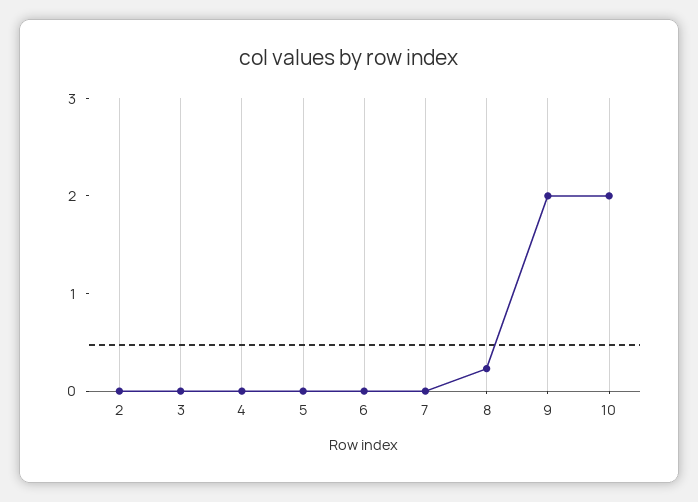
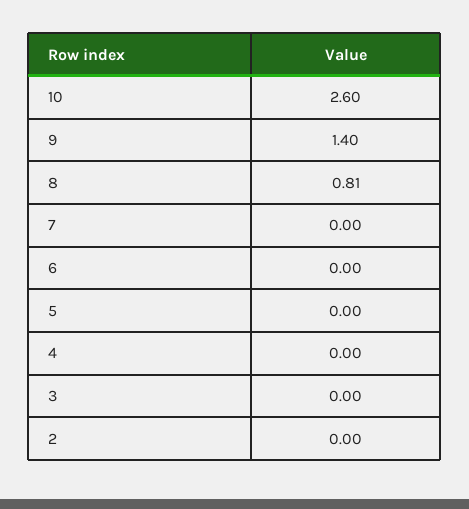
  {
    "2": 0,
    "3": 0,
    "4": 0,
    "5": 0,
    "6": 0,
    "7": 0,
-   "8": 0.2,
+   "8": 0.81,
-   "9": 2,
+   "9": 1.4,
-   "10": 2
+   "10": 2.6
  }

